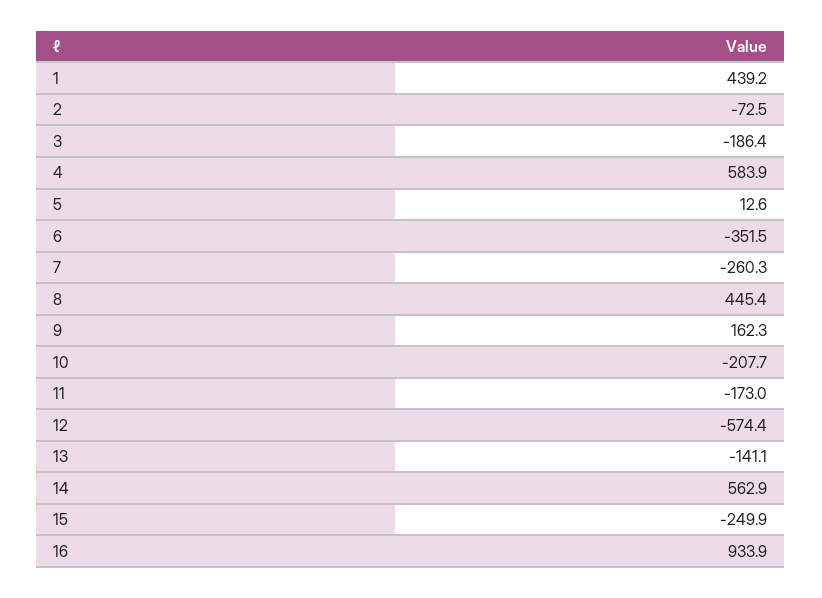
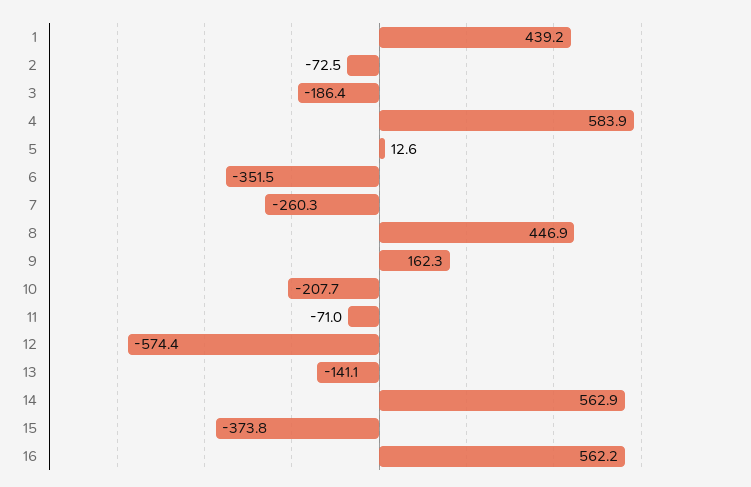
  {
    "1": 439.2,
    "2": -72.5,
    "3": -186.4,
    "4": 583.9,
    "5": 12.6,
    "6": -351.5,
    "7": -260.3,
-   "8": 445.4,
+   "8": 446.9,
    "9": 162.3,
    "10": -207.7,
-   "11": -173,
+   "11": -71,
    "12": -574.4,
    "13": -141.1,
    "14": 562.9,
-   "15": -249.9,
+   "15": -373.8,
-   "16": 933.9
+   "16": 562.2
  }

